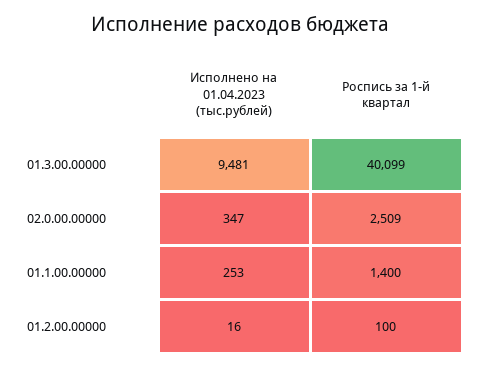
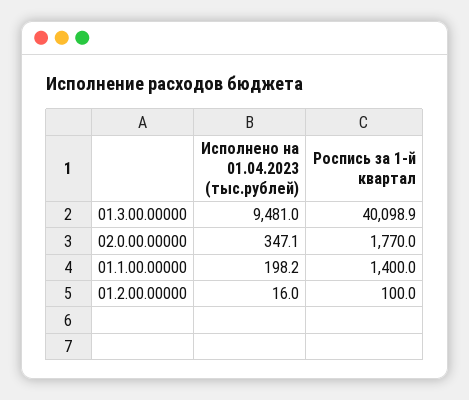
  {
    "Исполнено на 01.04.2023 (тыс.рублей)": {
      "01.3.00.00000": 9481,
      "02.0.00.00000": 347.1,
-     "01.1.00.00000": 253,
+     "01.1.00.00000": 198.2,
      "01.2.00.00000": 16
    },
    "Роспись за 1-й квартал": {
      "01.3.00.00000": 40098.9,
-     "02.0.00.00000": 2509,
+     "02.0.00.00000": 1770,
      "01.1.00.00000": 1400,
      "01.2.00.00000": 100
    }
  }

